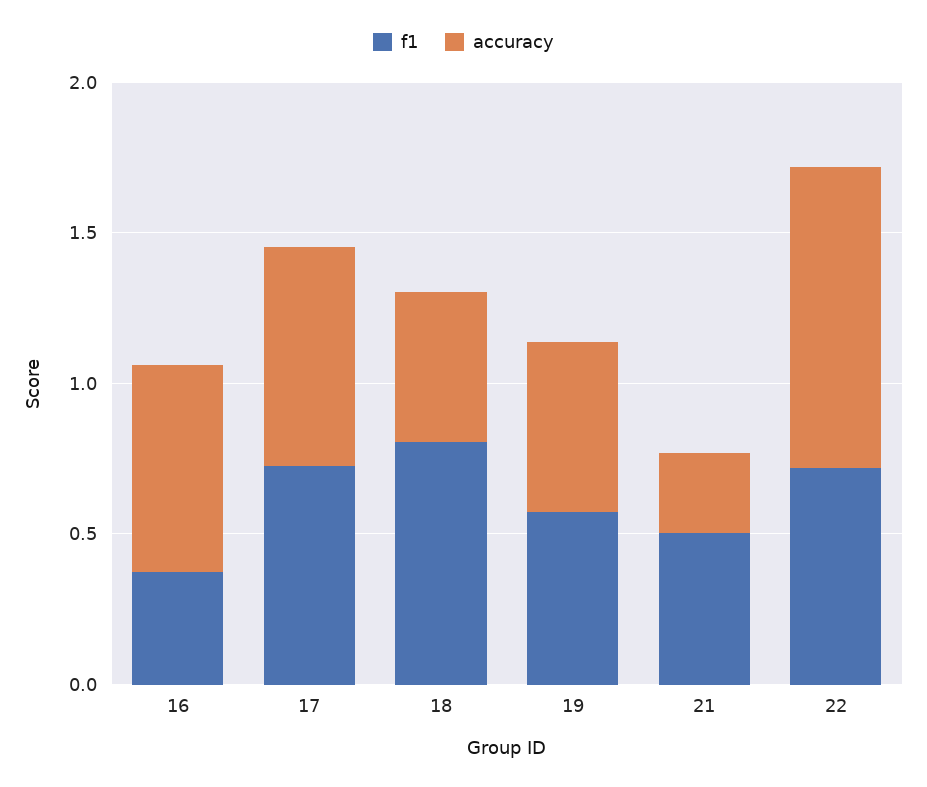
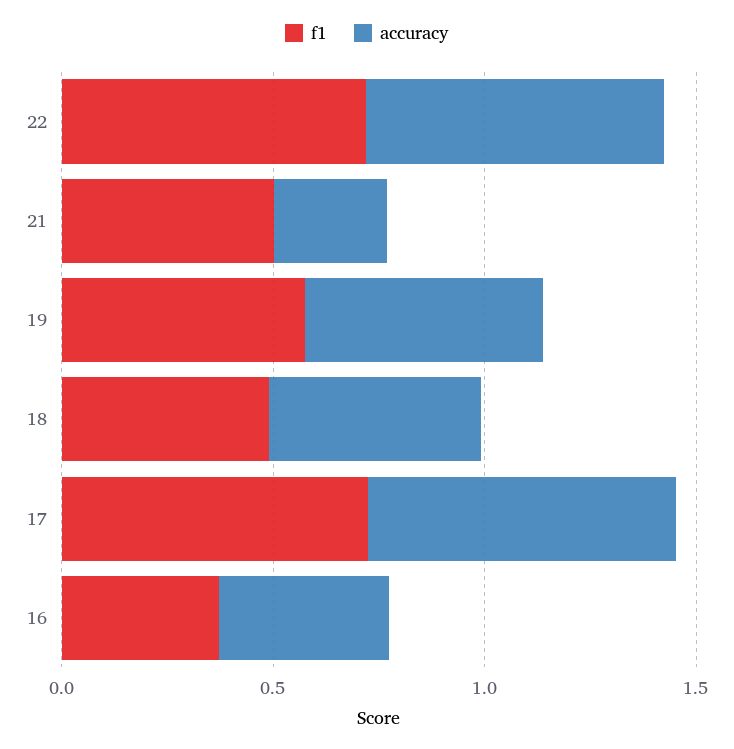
  {
    "f1": {
      "16": 0.4,
      "17": 0.7,
-     "18": 0.8,
+     "18": 0.5,
      "19": 0.6,
      "21": 0.5,
      "22": 0.7
    },
    "accuracy": {
-     "16": 0.7,
+     "16": 0.4,
      "17": 0.7,
      "18": 0.5,
      "19": 0.6,
      "21": 0.3,
-     "22": 1
+     "22": 0.7
    }
  }

